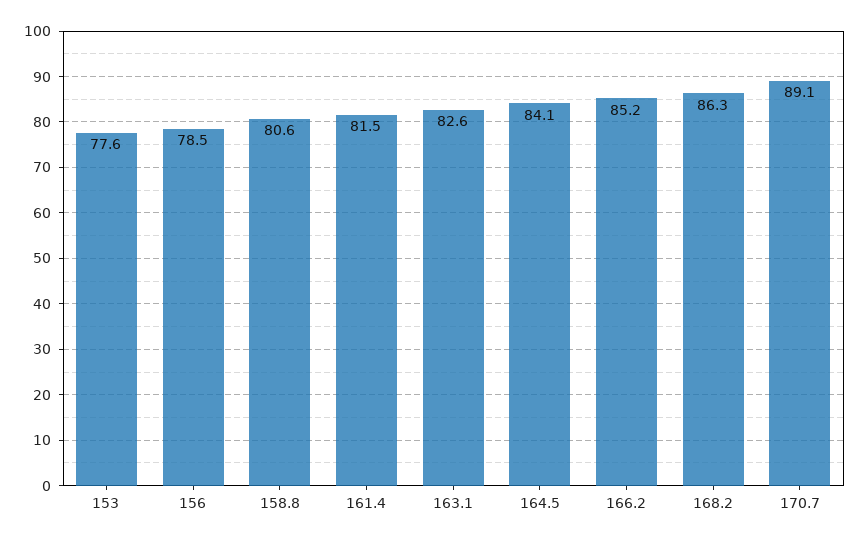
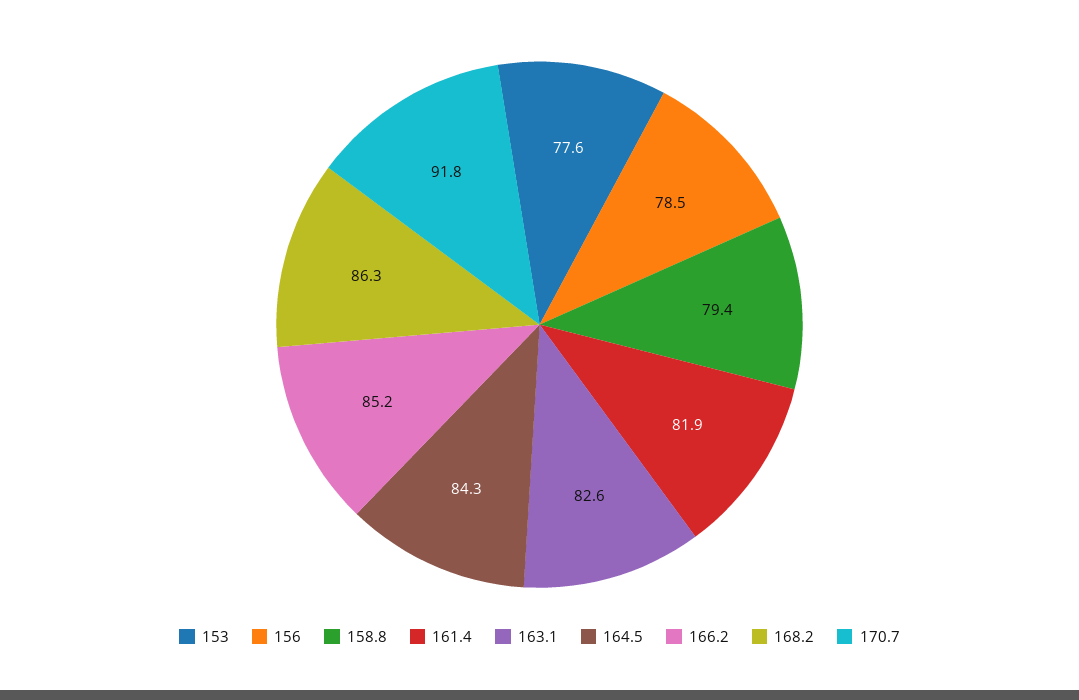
  {
    "153": 77.6,
    "156": 78.5,
-   "158.8": 80.6,
+   "158.8": 79.4,
-   "161.4": 81.5,
+   "161.4": 81.9,
    "163.1": 82.6,
-   "164.5": 84.1,
+   "164.5": 84.3,
    "166.2": 85.2,
    "168.2": 86.3,
-   "170.7": 89.1
+   "170.7": 91.8
  }

